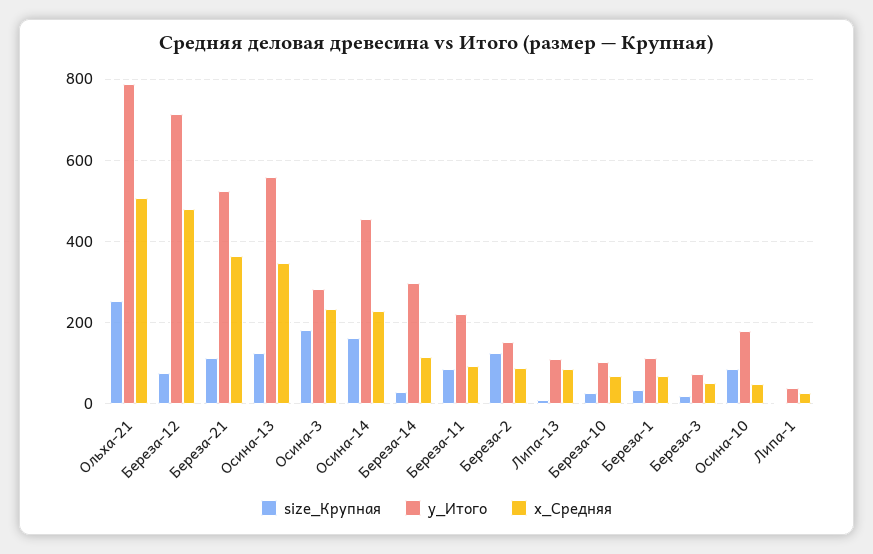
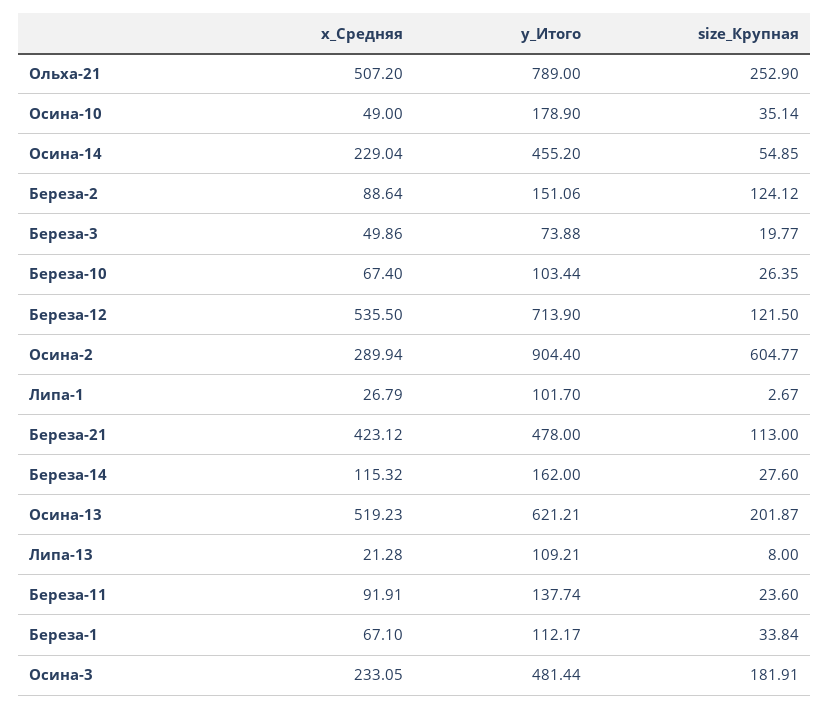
  {
    "size_Крупная": {
      "Ольха-21": 252.9,
-     "Береза-12": 80,
+     "Береза-12": 121.5,
      "Береза-21": 113,
-     "Осина-13": 120,
+     "Осина-13": 201.87,
      "Осина-3": 181.91,
-     "Осина-14": 160,
+     "Осина-14": 54.85,
      "Береза-14": 27.6,
-     "Береза-11": 80,
+     "Береза-11": 23.6,
      "Береза-2": 124.12,
      "Липа-13": 8,
      "Береза-10": 26.35,
      "Береза-1": 33.84,
      "Береза-3": 19.77,
-     "Осина-10": 80,
+     "Осина-10": 35.14,
-     "Липа-1": 2.67
+     "Липа-1": 2.67,
+     "Осина-2": 604.77
    },
    "y_Итого": {
      "Ольха-21": 789,
      "Береза-12": 713.9,
-     "Береза-21": 520,
+     "Береза-21": 478,
-     "Осина-13": 560,
+     "Осина-13": 621.21,
-     "Осина-3": 280,
+     "Осина-3": 481.44,
      "Осина-14": 455.2,
-     "Береза-14": 300,
+     "Береза-14": 162,
-     "Береза-11": 220,
+     "Береза-11": 137.74,
      "Береза-2": 151.06,
      "Липа-13": 109.21,
      "Береза-10": 103.44,
      "Береза-1": 112.17,
      "Береза-3": 73.88,
      "Осина-10": 178.9,
-     "Липа-1": 40
+     "Липа-1": 101.7,
+     "Осина-2": 904.4
    },
    "x_Средняя": {
      "Ольха-21": 507.2,
-     "Береза-12": 480,
+     "Береза-12": 535.5,
-     "Береза-21": 360,
+     "Береза-21": 423.12,
-     "Осина-13": 340,
+     "Осина-13": 519.23,
      "Осина-3": 233.05,
      "Осина-14": 229.04,
      "Береза-14": 115.32,
      "Береза-11": 91.91,
      "Береза-2": 88.64,
-     "Липа-13": 80,
+     "Липа-13": 21.28,
      "Береза-10": 67.4,
      "Береза-1": 67.1,
      "Береза-3": 49.86,
      "Осина-10": 49,
-     "Липа-1": 26.79
+     "Липа-1": 26.79,
+     "Осина-2": 289.94
    }
  }

